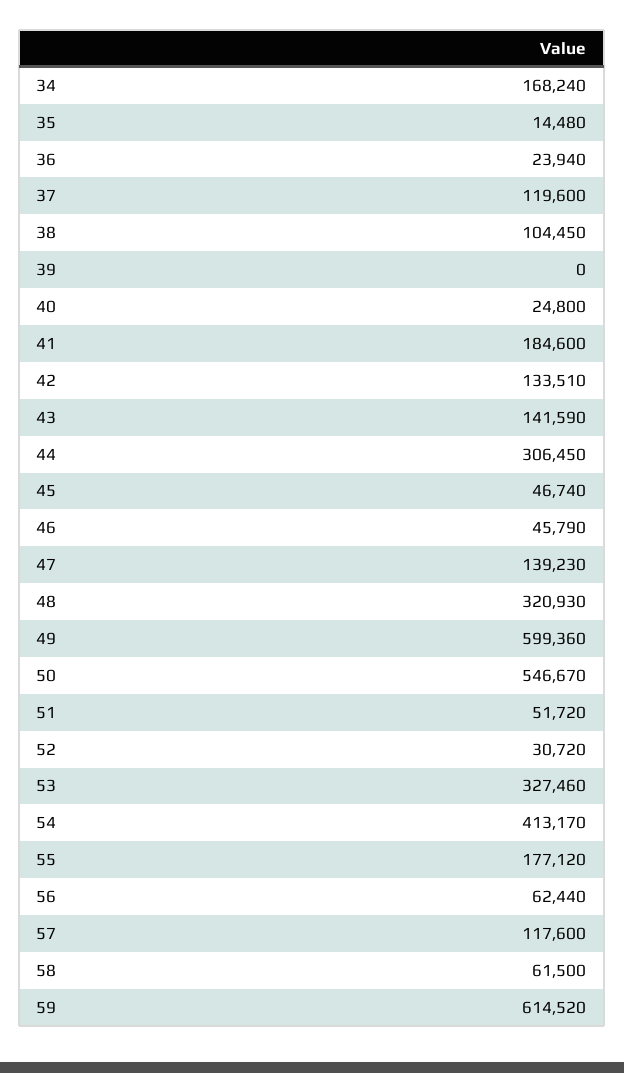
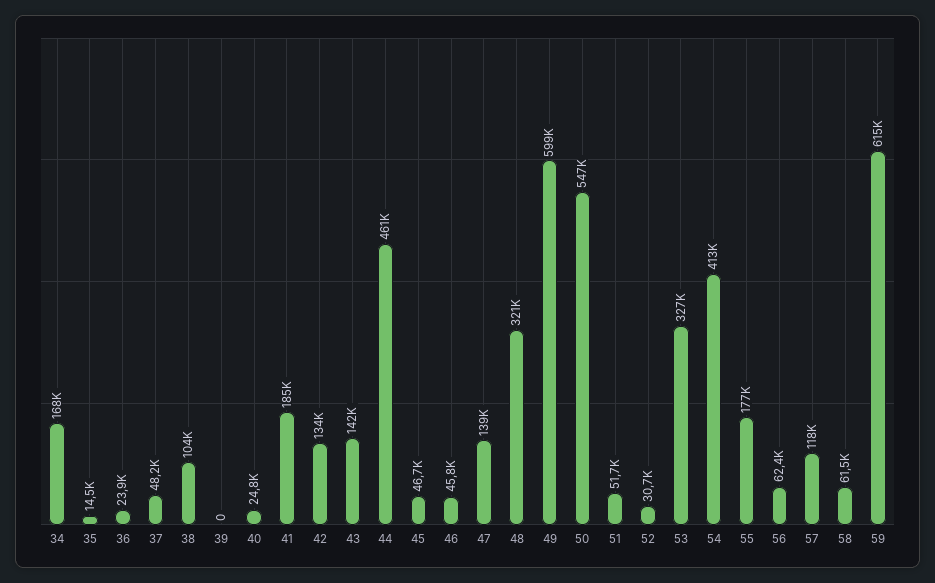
  {
    "34": 168240,
    "35": 14480,
    "36": 23940,
-   "37": 119600,
+   "37": 48200,
    "38": 104450,
    "39": 0,
    "40": 24800,
    "41": 184600,
    "42": 133510,
    "43": 141590,
-   "44": 306450,
+   "44": 461000,
    "45": 46740,
    "46": 45790,
    "47": 139230,
    "48": 320930,
    "49": 599360,
    "50": 546670,
    "51": 51720,
    "52": 30720,
    "53": 327460,
    "54": 413170,
    "55": 177120,
    "56": 62440,
    "57": 117600,
    "58": 61500,
    "59": 614520
  }

